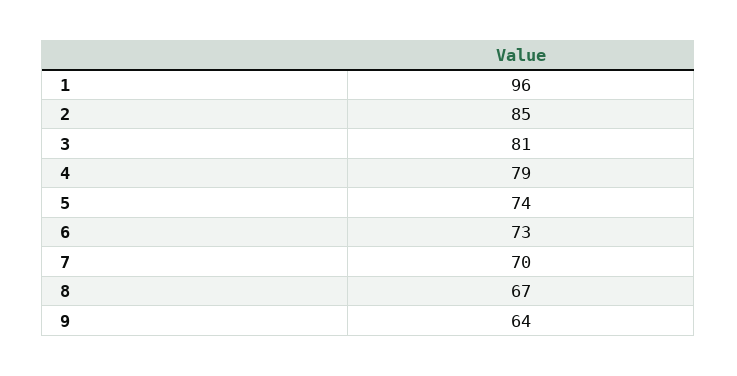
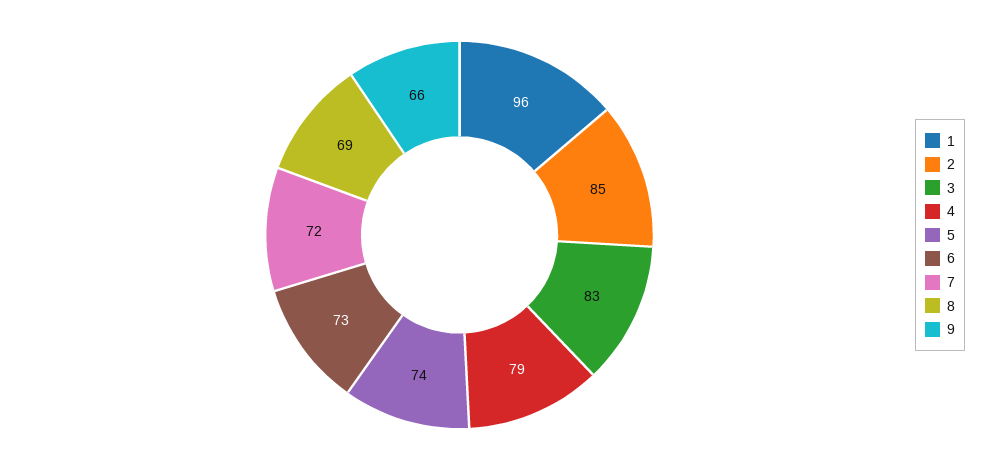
  {
    "1": 96,
    "2": 85,
-   "3": 81,
+   "3": 83,
    "4": 79,
    "5": 74,
    "6": 73,
-   "7": 70,
+   "7": 72,
-   "8": 67,
+   "8": 69,
-   "9": 64
+   "9": 66
  }

